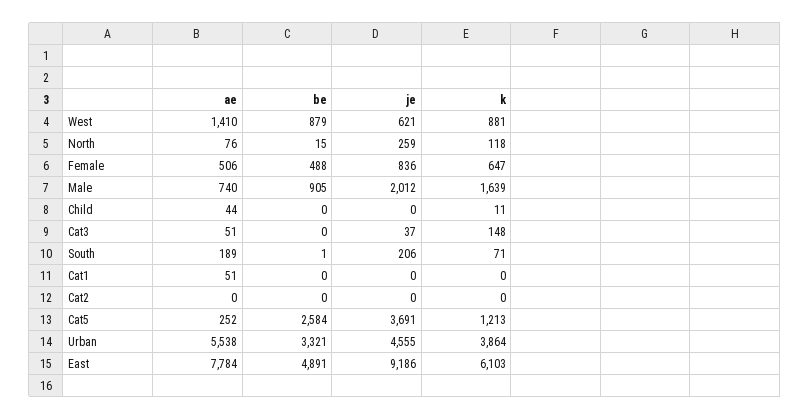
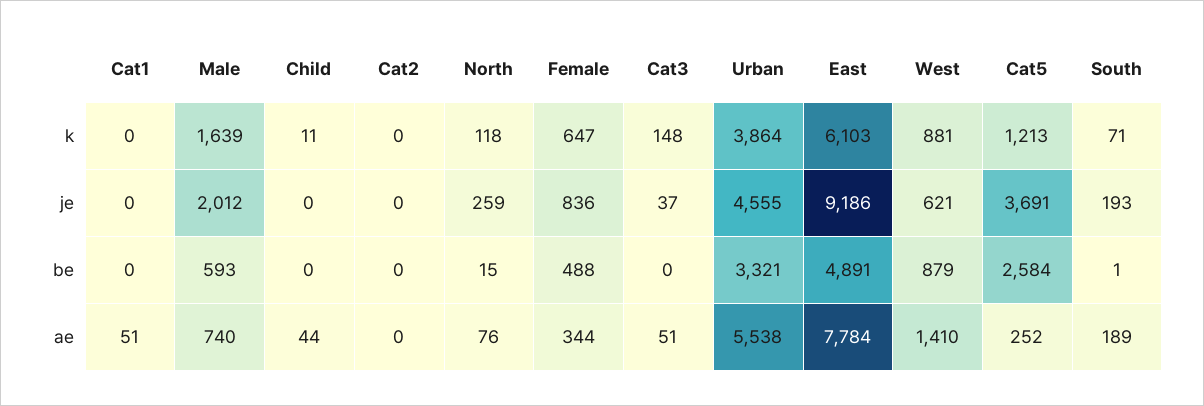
  {
    "ae": {
      "West": 1410,
      "North": 76,
-     "Female": 506,
+     "Female": 344,
      "Male": 740,
      "Child": 44,
      "Cat3": 51,
      "South": 189,
      "Cat1": 51,
      "Cat2": 0,
      "Cat5": 252,
      "Urban": 5538,
      "East": 7784
    },
    "be": {
      "West": 879,
      "North": 15,
      "Female": 488,
-     "Male": 905,
+     "Male": 593,
      "Child": 0,
      "Cat3": 0,
      "South": 1,
      "Cat1": 0,
      "Cat2": 0,
      "Cat5": 2584,
      "Urban": 3321,
      "East": 4891
    },
    "je": {
      "West": 621,
      "North": 259,
      "Female": 836,
      "Male": 2012,
      "Child": 0,
      "Cat3": 37,
-     "South": 206,
+     "South": 193,
      "Cat1": 0,
      "Cat2": 0,
      "Cat5": 3691,
      "Urban": 4555,
      "East": 9186
    },
    "k": {
      "West": 881,
      "North": 118,
      "Female": 647,
      "Male": 1639,
      "Child": 11,
      "Cat3": 148,
      "South": 71,
      "Cat1": 0,
      "Cat2": 0,
      "Cat5": 1213,
      "Urban": 3864,
      "East": 6103
    }
  }

